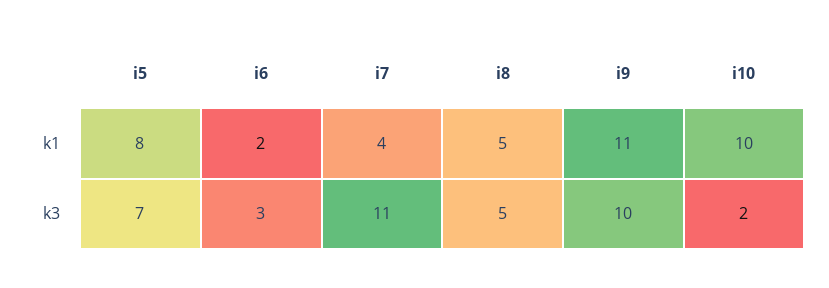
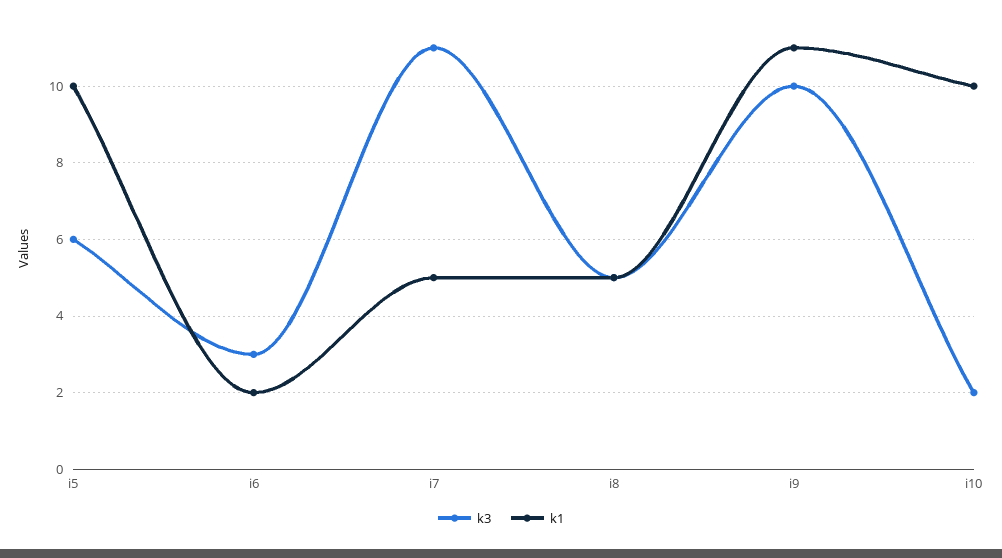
  {
    "k1": {
-     "i5": 8,
+     "i5": 10,
      "i6": 2,
-     "i7": 4,
+     "i7": 5,
      "i8": 5,
      "i9": 11,
      "i10": 10
    },
    "k3": {
-     "i5": 7,
+     "i5": 6,
      "i6": 3,
      "i7": 11,
      "i8": 5,
      "i9": 10,
      "i10": 2
    }
  }

